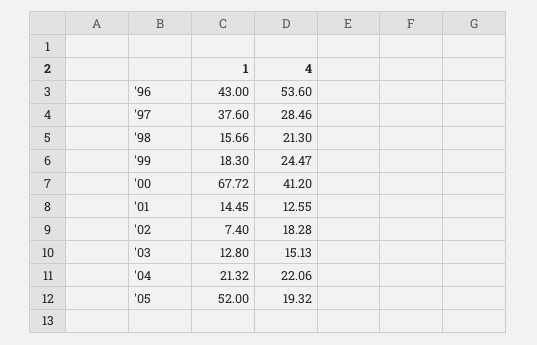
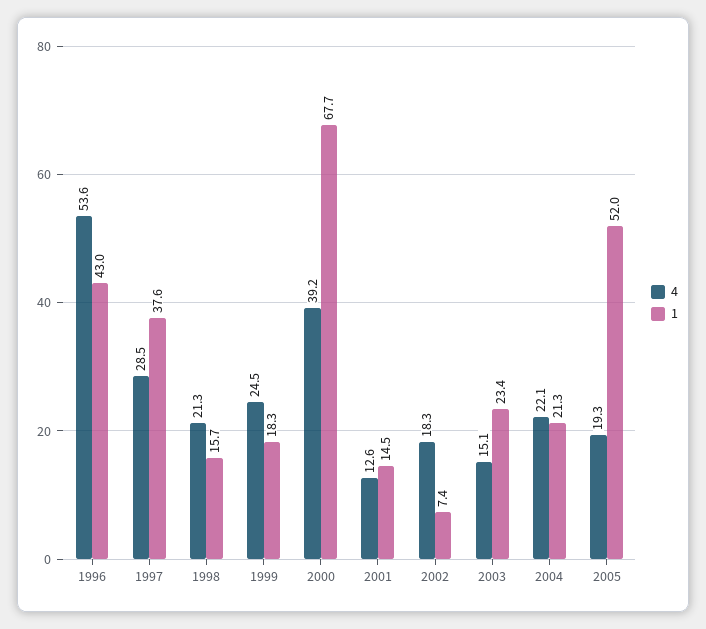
  {
    "1": {
      "'96": 43,
      "'97": 37.6,
      "'98": 15.66,
      "'99": 18.3,
      "'00": 67.72,
      "'01": 14.45,
      "'02": 7.4,
-     "'03": 12.8,
+     "'03": 23.4,
      "'04": 21.32,
      "'05": 52
    },
    "4": {
      "'96": 53.6,
      "'97": 28.46,
      "'98": 21.3,
      "'99": 24.47,
-     "'00": 41.2,
+     "'00": 39.2,
      "'01": 12.55,
      "'02": 18.28,
      "'03": 15.13,
      "'04": 22.06,
      "'05": 19.32
    }
  }

